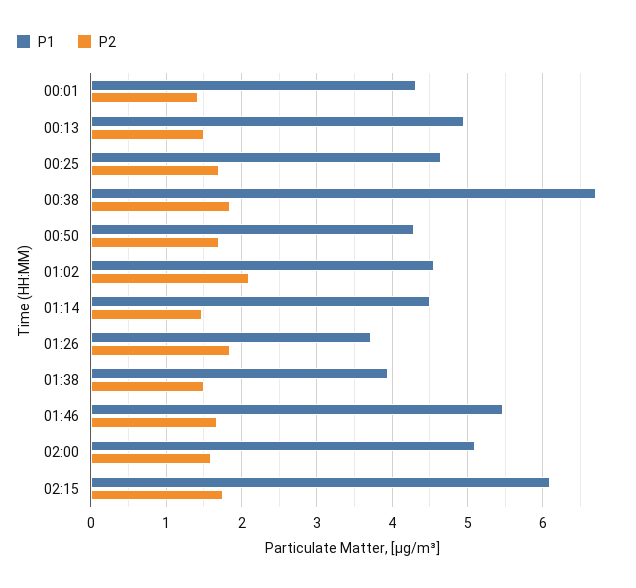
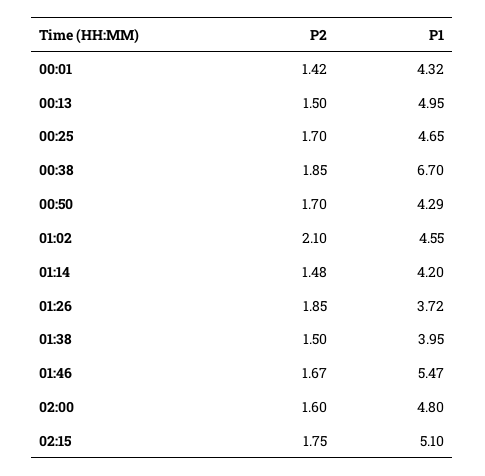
  {
    "P1": {
      "00:01": 4.32,
      "00:13": 4.95,
      "00:25": 4.65,
      "00:38": 6.7,
      "00:50": 4.29,
      "01:02": 4.55,
-     "01:14": 4.5,
+     "01:14": 4.2,
      "01:26": 3.72,
      "01:38": 3.95,
      "01:46": 5.47,
-     "02:00": 5.1,
+     "02:00": 4.8,
-     "02:15": 6.1
+     "02:15": 5.1
    },
    "P2": {
      "00:01": 1.42,
      "00:13": 1.5,
      "00:25": 1.7,
      "00:38": 1.85,
      "00:50": 1.7,
      "01:02": 2.1,
      "01:14": 1.48,
      "01:26": 1.85,
      "01:38": 1.5,
      "01:46": 1.67,
      "02:00": 1.6,
      "02:15": 1.75
    }
  }

